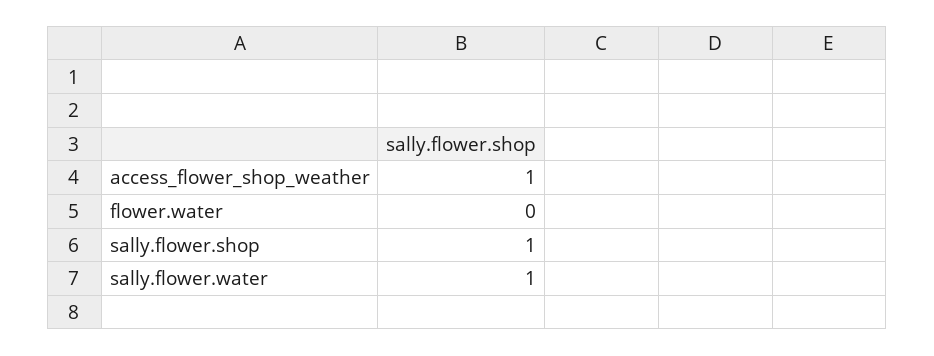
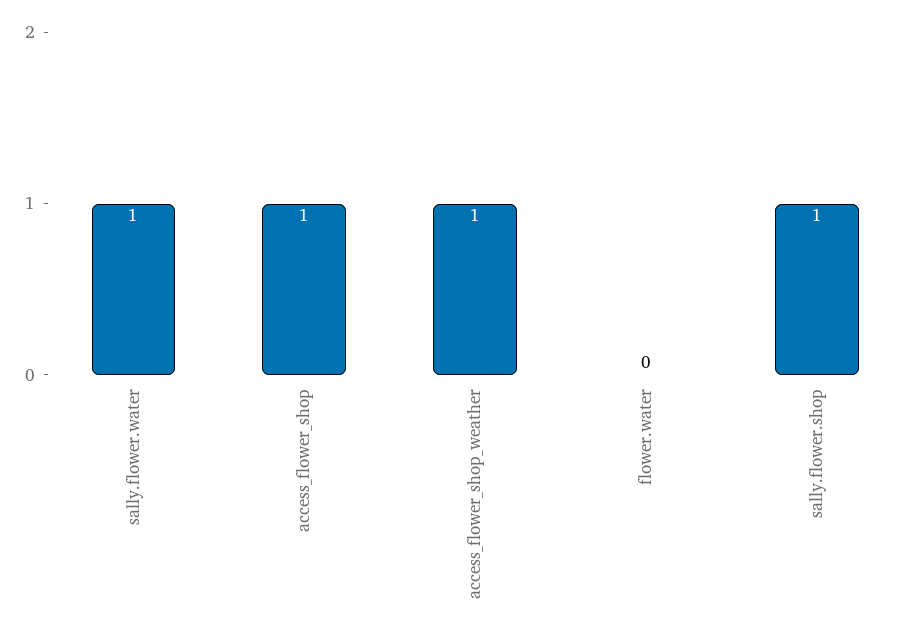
  {
    "access_flower_shop_weather": 1,
    "flower.water": 0,
    "sally.flower.shop": 1,
-   "sally.flower.water": 1
+   "sally.flower.water": 1,
+   "access_flower_shop": 1
  }

